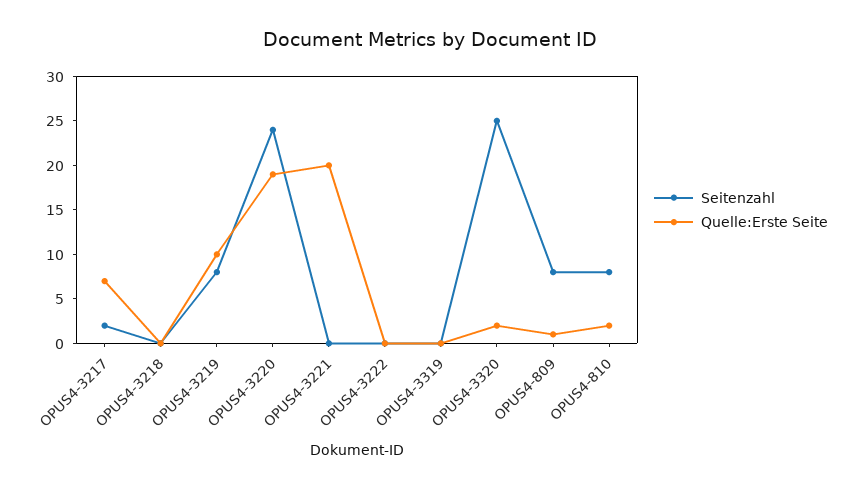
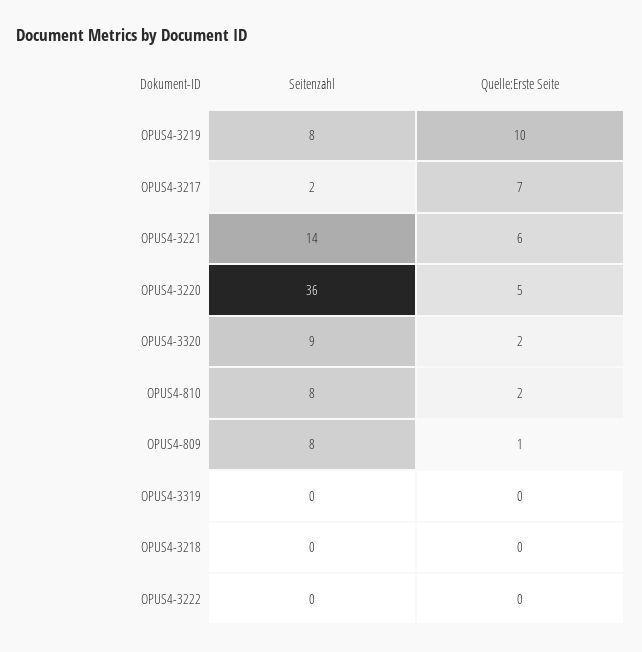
  {
    "Seitenzahl": {
      "OPUS4-3217": 2,
      "OPUS4-3218": 0,
      "OPUS4-3219": 8,
-     "OPUS4-3220": 24,
+     "OPUS4-3220": 36,
-     "OPUS4-3221": 0,
+     "OPUS4-3221": 14,
      "OPUS4-3222": 0,
      "OPUS4-3319": 0,
-     "OPUS4-3320": 25,
+     "OPUS4-3320": 9,
      "OPUS4-809": 8,
      "OPUS4-810": 8
    },
    "Quelle:Erste Seite": {
      "OPUS4-3217": 7,
      "OPUS4-3218": 0,
      "OPUS4-3219": 10,
-     "OPUS4-3220": 19,
+     "OPUS4-3220": 5,
-     "OPUS4-3221": 20,
+     "OPUS4-3221": 6,
      "OPUS4-3222": 0,
      "OPUS4-3319": 0,
      "OPUS4-3320": 2,
      "OPUS4-809": 1,
      "OPUS4-810": 2
    }
  }

